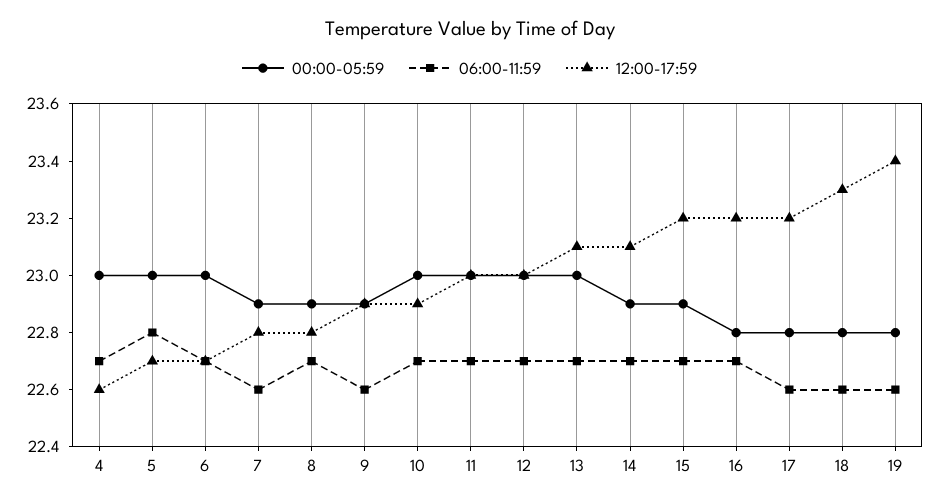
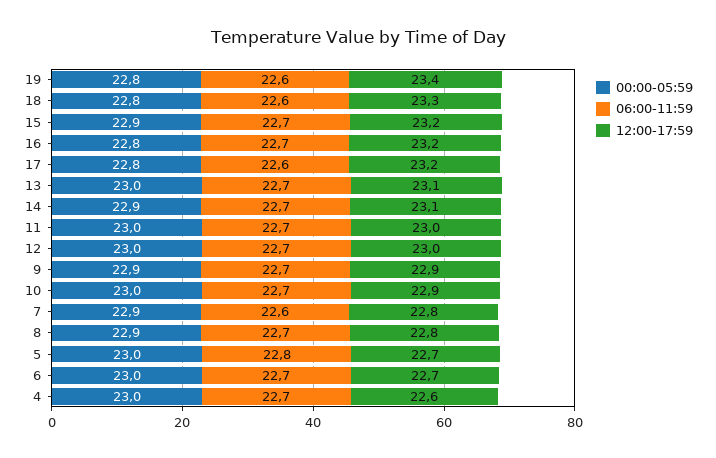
  {
    "00:00-05:59": {
      "4": 23,
      "5": 23,
      "6": 23,
      "7": 22.9,
      "8": 22.9,
      "9": 22.9,
      "10": 23,
      "11": 23,
      "12": 23,
      "13": 23,
      "14": 22.9,
      "15": 22.9,
      "16": 22.8,
      "17": 22.8,
      "18": 22.8,
      "19": 22.8
    },
    "06:00-11:59": {
      "4": 22.7,
      "5": 22.8,
      "6": 22.7,
      "7": 22.6,
      "8": 22.7,
-     "9": 22.6,
+     "9": 22.7,
      "10": 22.7,
      "11": 22.7,
      "12": 22.7,
      "13": 22.7,
      "14": 22.7,
      "15": 22.7,
      "16": 22.7,
      "17": 22.6,
      "18": 22.6,
      "19": 22.6
    },
    "12:00-17:59": {
      "4": 22.6,
      "5": 22.7,
      "6": 22.7,
      "7": 22.8,
      "8": 22.8,
      "9": 22.9,
      "10": 22.9,
      "11": 23,
      "12": 23,
      "13": 23.1,
      "14": 23.1,
      "15": 23.2,
      "16": 23.2,
      "17": 23.2,
      "18": 23.3,
      "19": 23.4
    }
  }

